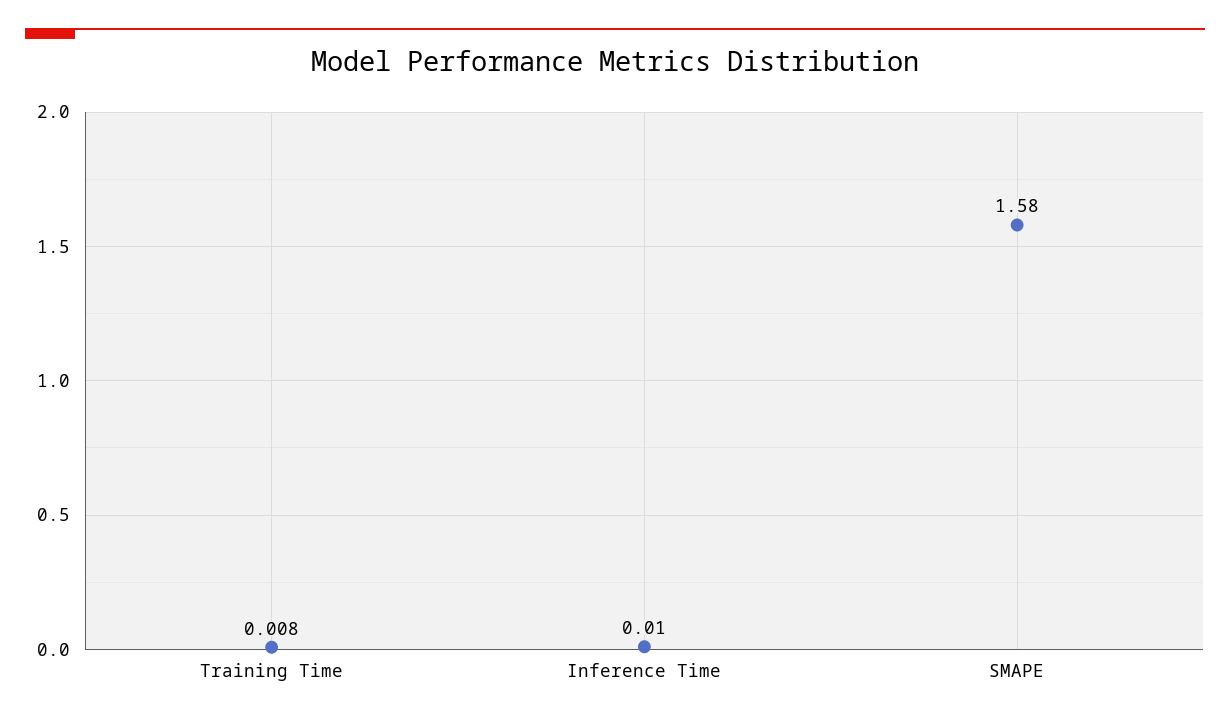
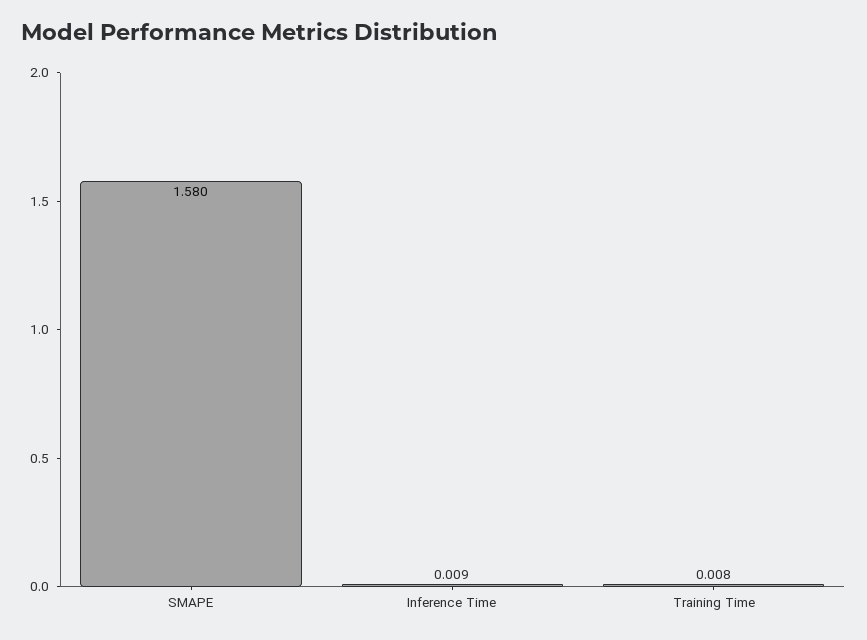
  {
    "Training Time": 0.008,
-   "Inference Time": 0.01,
+   "Inference Time": 0.009,
    "SMAPE": 1.58
  }

